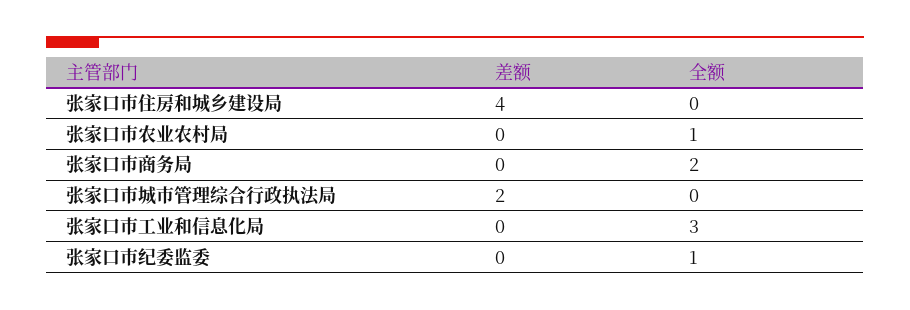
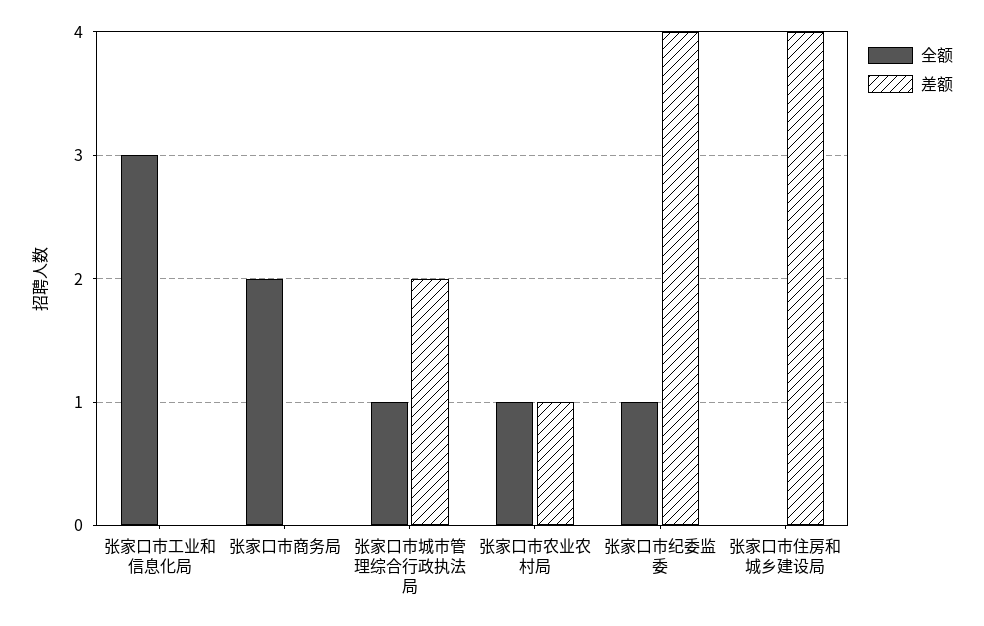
  {
    "差额": {
      "张家口市住房和城乡建设局": 4,
-     "张家口市农业农村局": 0,
+     "张家口市农业农村局": 1,
      "张家口市商务局": 0,
      "张家口市城市管理综合行政执法局": 2,
      "张家口市工业和信息化局": 0,
-     "张家口市纪委监委": 0
+     "张家口市纪委监委": 4
    },
    "全额": {
      "张家口市住房和城乡建设局": 0,
      "张家口市农业农村局": 1,
      "张家口市商务局": 2,
-     "张家口市城市管理综合行政执法局": 0,
+     "张家口市城市管理综合行政执法局": 1,
      "张家口市工业和信息化局": 3,
      "张家口市纪委监委": 1
    }
  }

